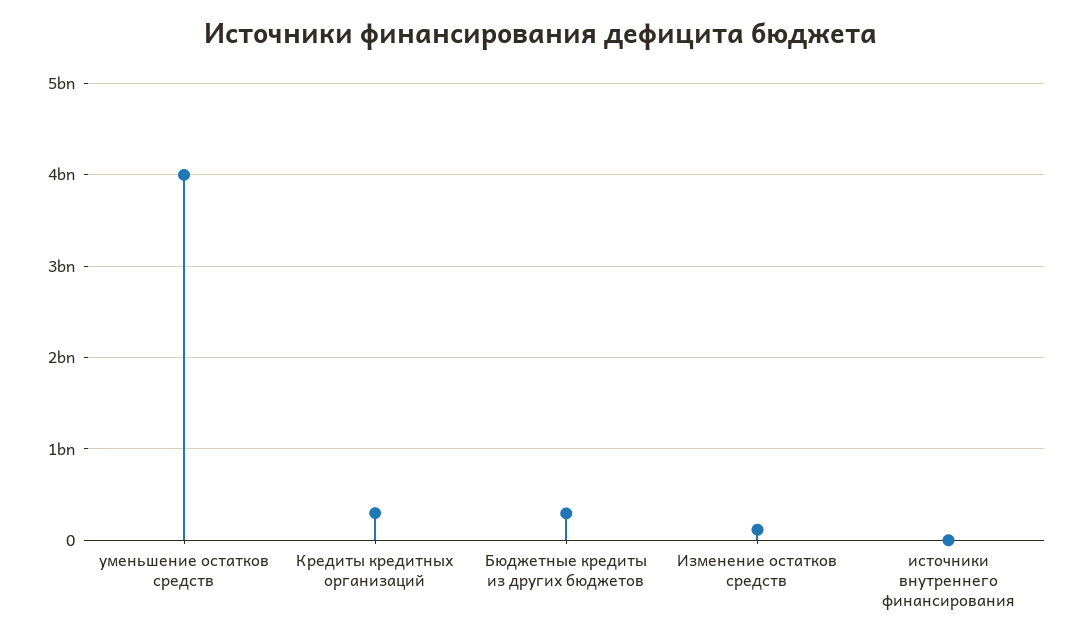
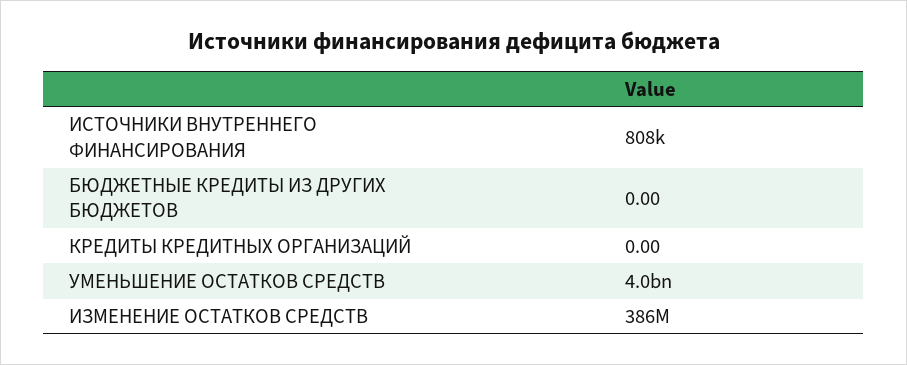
  {
    "уменьшение остатков средств": 4000000000,
-   "Кредиты кредитных организаций": 300000000,
+   "Кредиты кредитных организаций": 0,
-   "Бюджетные кредиты из других бюджетов": 300000000,
+   "Бюджетные кредиты из других бюджетов": 0,
-   "Изменение остатков средств": 100000000,
+   "Изменение остатков средств": 386000000,
    "источники внутреннего финансирования": 808000
  }

